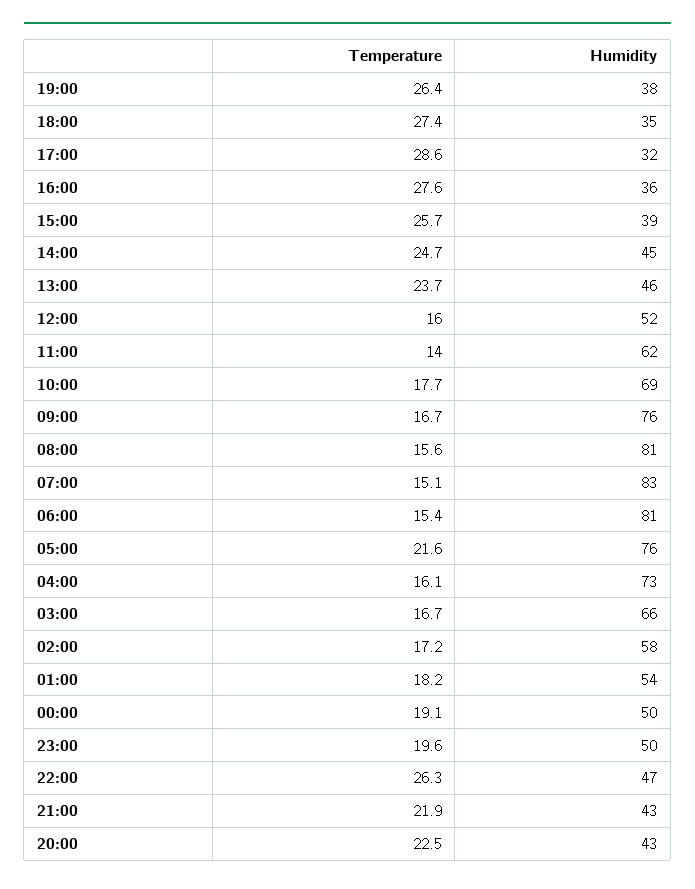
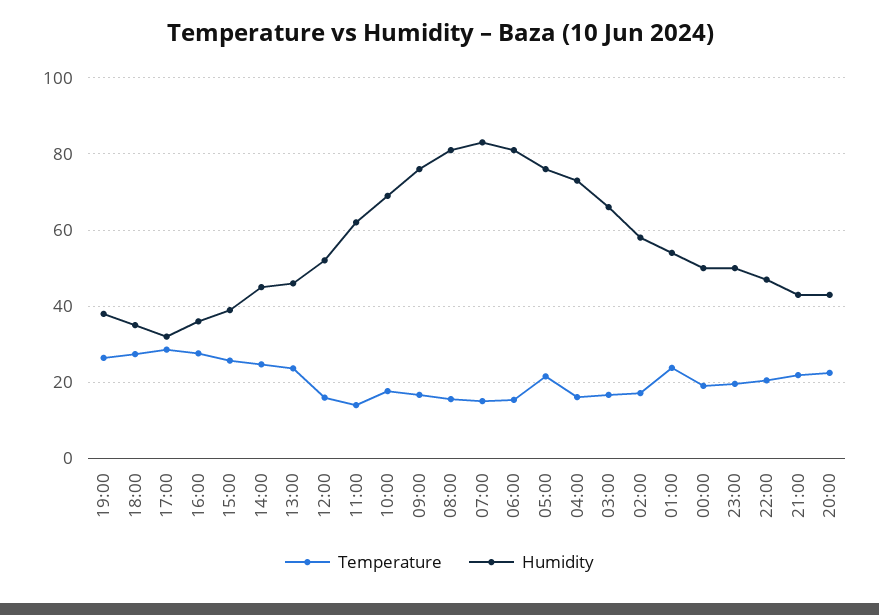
  {
    "Temperature": {
      "19:00": 26.4,
      "18:00": 27.4,
      "17:00": 28.6,
      "16:00": 27.6,
      "15:00": 25.7,
      "14:00": 24.7,
      "13:00": 23.7,
      "12:00": 16,
      "11:00": 14,
      "10:00": 17.7,
      "09:00": 16.7,
      "08:00": 15.6,
      "07:00": 15.1,
      "06:00": 15.4,
      "05:00": 21.6,
      "04:00": 16.1,
      "03:00": 16.7,
      "02:00": 17.2,
-     "01:00": 18.2,
+     "01:00": 24,
      "00:00": 19.1,
      "23:00": 19.6,
-     "22:00": 26.3,
+     "22:00": 20,
      "21:00": 21.9,
      "20:00": 22.5
    },
    "Humidity": {
      "19:00": 38,
      "18:00": 35,
      "17:00": 32,
      "16:00": 36,
      "15:00": 39,
      "14:00": 45,
      "13:00": 46,
      "12:00": 52,
      "11:00": 62,
      "10:00": 69,
      "09:00": 76,
      "08:00": 81,
      "07:00": 83,
      "06:00": 81,
      "05:00": 76,
      "04:00": 73,
      "03:00": 66,
      "02:00": 58,
      "01:00": 54,
      "00:00": 50,
      "23:00": 50,
      "22:00": 47,
      "21:00": 43,
      "20:00": 43
    }
  }

